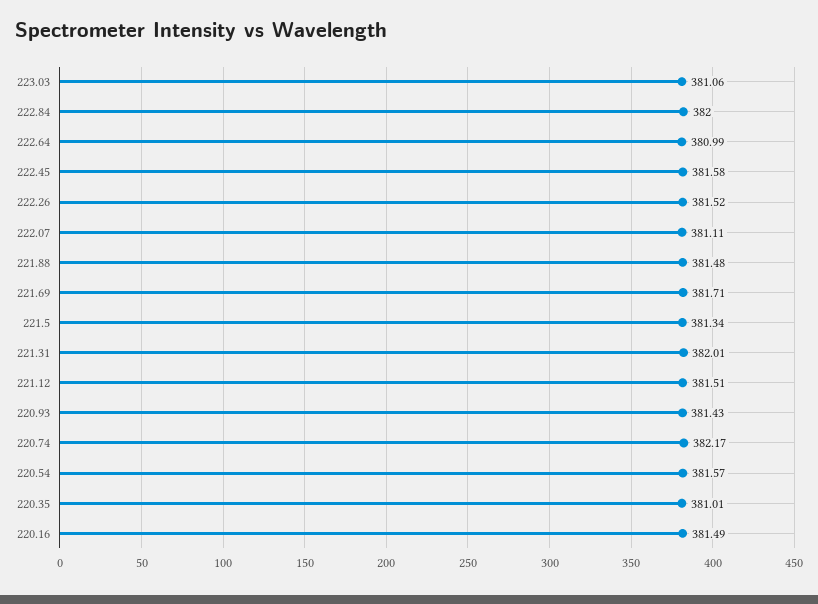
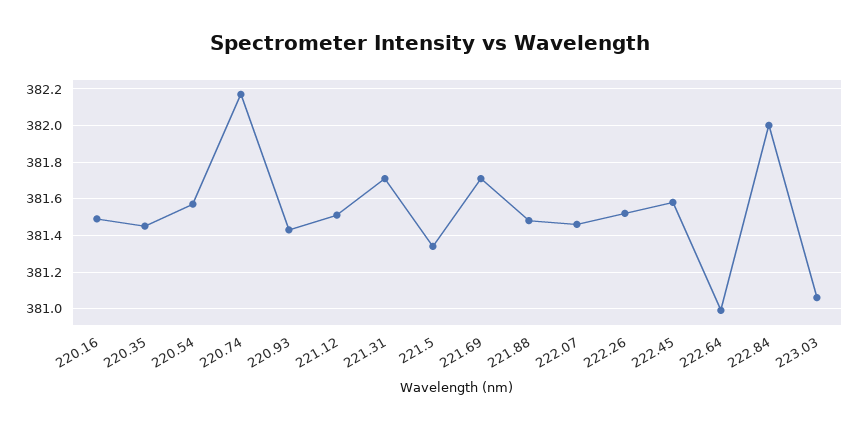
  {
    "223.03": 381.06,
    "222.84": 382,
    "222.64": 380.99,
    "222.45": 381.58,
    "222.26": 381.52,
-   "222.07": 381.11,
+   "222.07": 381.45,
    "221.88": 381.48,
    "221.69": 381.71,
    "221.5": 381.34,
-   "221.31": 382.01,
+   "221.31": 381.7,
    "221.12": 381.51,
    "220.93": 381.43,
    "220.74": 382.17,
    "220.54": 381.57,
-   "220.35": 381.01,
+   "220.35": 381.45,
    "220.16": 381.49
  }

